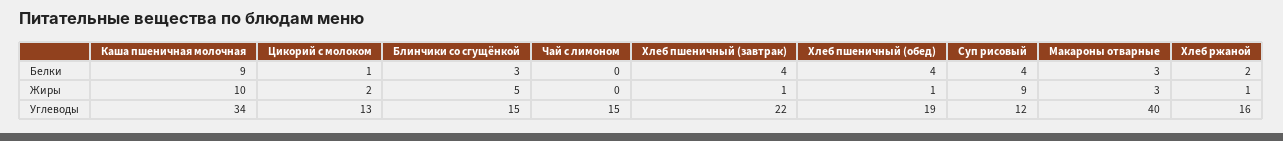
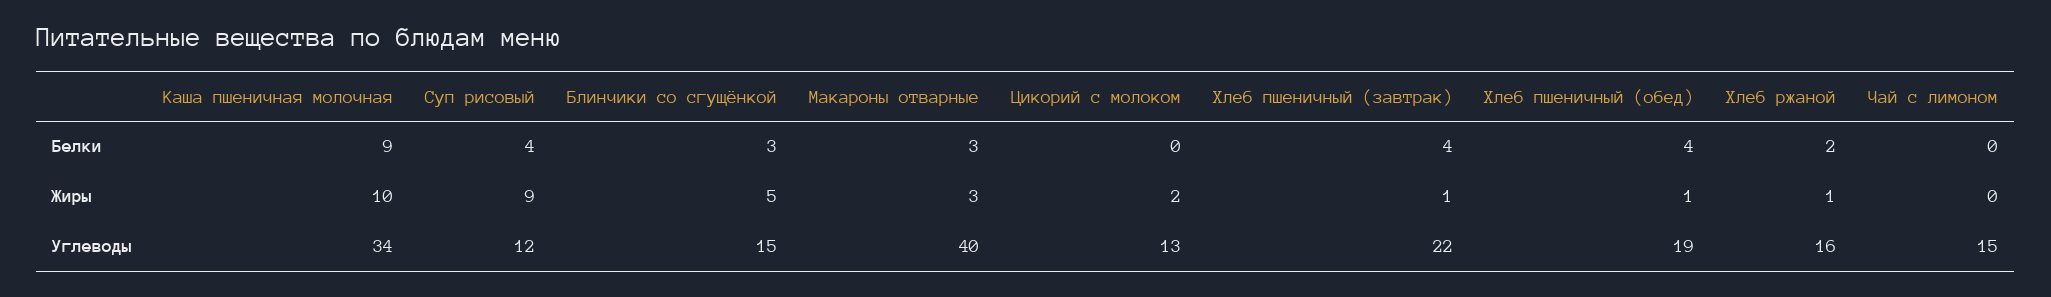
  {
    "Каша пшеничная молочная": {
      "Белки": 9,
      "Жиры": 10,
      "Углеводы": 34
    },
    "Цикорий с молоком": {
-     "Белки": 1,
+     "Белки": 0,
      "Жиры": 2,
      "Углеводы": 13
    },
    "Блинчики со сгущёнкой": {
      "Белки": 3,
      "Жиры": 5,
      "Углеводы": 15
    },
    "Чай с лимоном": {
      "Белки": 0,
      "Жиры": 0,
      "Углеводы": 15
    },
    "Хлеб пшеничный (завтрак)": {
      "Белки": 4,
      "Жиры": 1,
      "Углеводы": 22
    },
    "Хлеб пшеничный (обед)": {
      "Белки": 4,
      "Жиры": 1,
      "Углеводы": 19
    },
    "Суп рисовый": {
      "Белки": 4,
      "Жиры": 9,
      "Углеводы": 12
    },
    "Макароны отварные": {
      "Белки": 3,
      "Жиры": 3,
      "Углеводы": 40
    },
    "Хлеб ржаной": {
      "Белки": 2,
      "Жиры": 1,
      "Углеводы": 16
    }
  }

